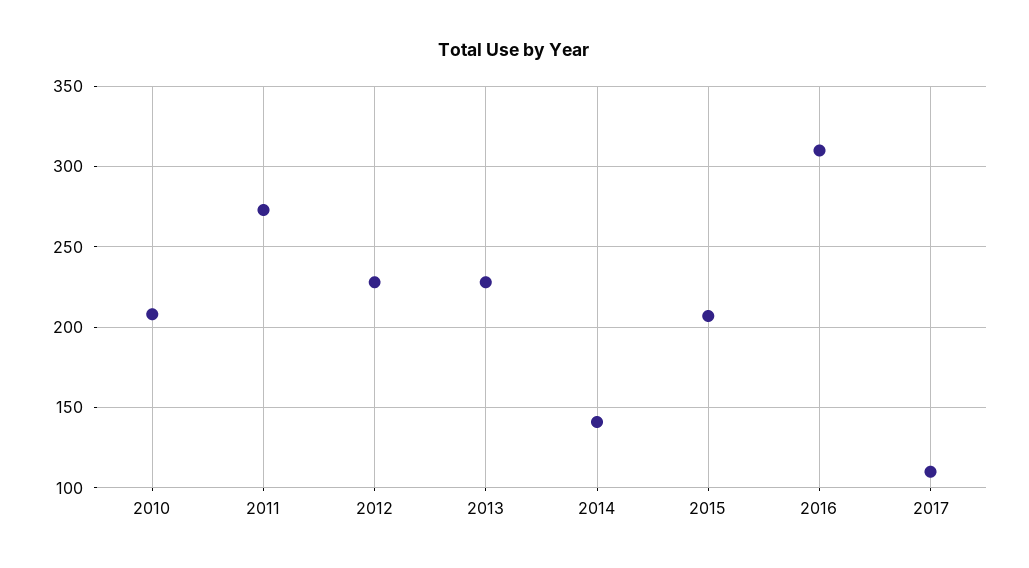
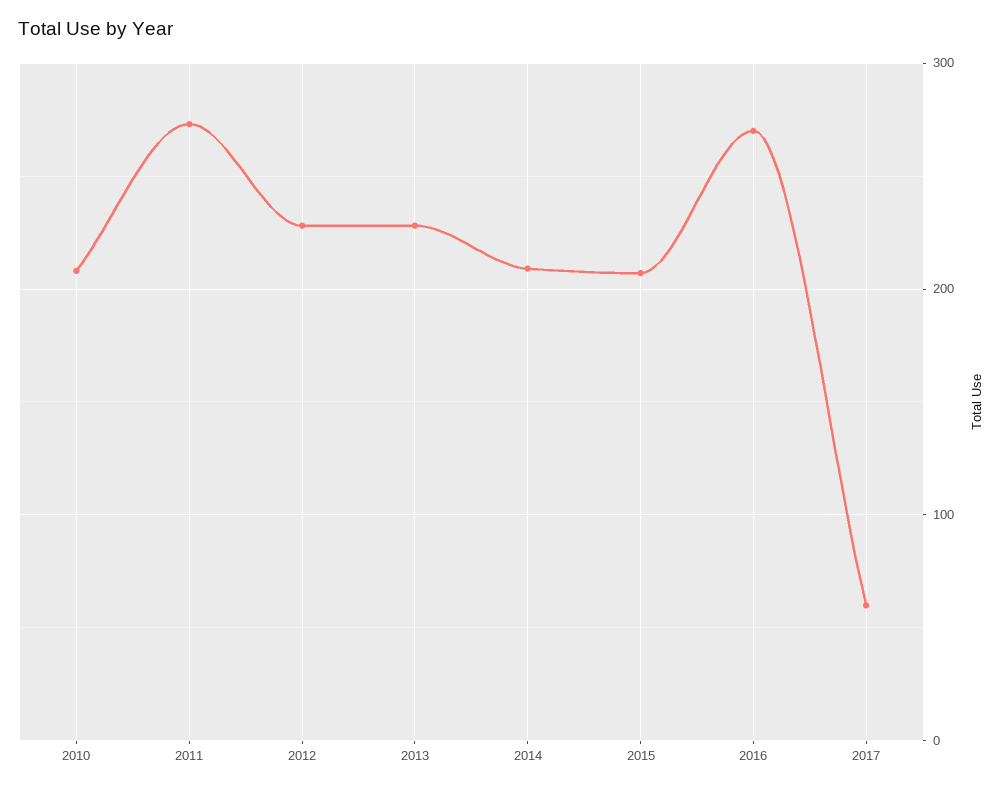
  {
    "2010": 210,
    "2011": 275,
    "2012": 230,
    "2013": 230,
-   "2014": 140,
+   "2014": 210,
    "2015": 205,
-   "2016": 310,
+   "2016": 270,
-   "2017": 110
+   "2017": 60
  }

